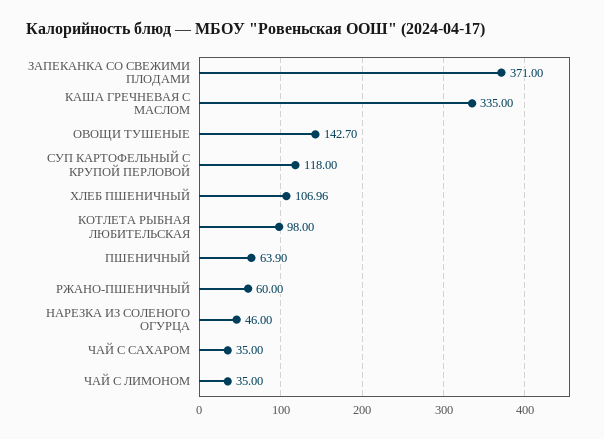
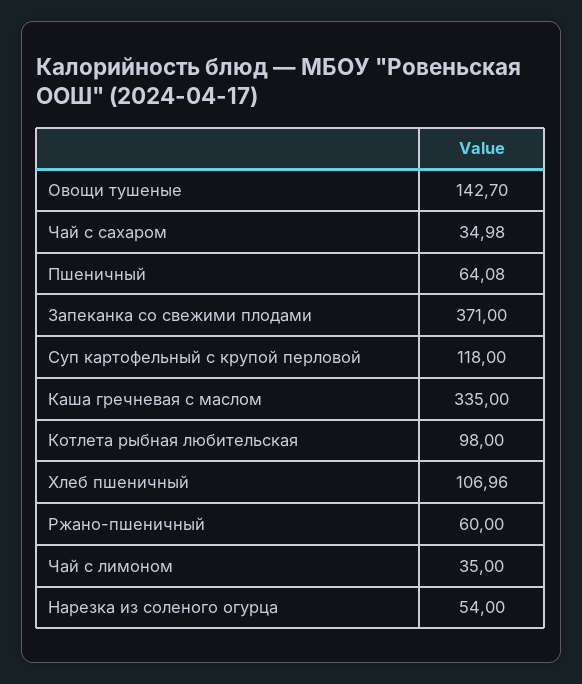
  {
    "ЗАПЕКАНКА СО СВЕЖИМИ ПЛОДАМИ": 371,
    "КАША ГРЕЧНЕВАЯ С МАСЛОМ": 335,
    "ОВОЩИ ТУШЕНЫЕ": 142.7,
    "СУП КАРТОФЕЛЬНЫЙ С КРУПОЙ ПЕРЛОВОЙ": 118,
    "ХЛЕБ ПШЕНИЧНЫЙ": 106.96,
    "КОТЛЕТА РЫБНАЯ ЛЮБИТЕЛЬСКАЯ": 98,
-   "ПШЕНИЧНЫЙ": 63.9,
+   "ПШЕНИЧНЫЙ": 64.08,
    "РЖАНО-ПШЕНИЧНЫЙ": 60,
-   "НАРЕЗКА ИЗ СОЛЕНОГО ОГУРЦА": 46,
+   "НАРЕЗКА ИЗ СОЛЕНОГО ОГУРЦА": 54,
-   "ЧАЙ С САХАРОМ": 35,
+   "ЧАЙ С САХАРОМ": 34.98,
    "ЧАЙ С ЛИМОНОМ": 35
  }

